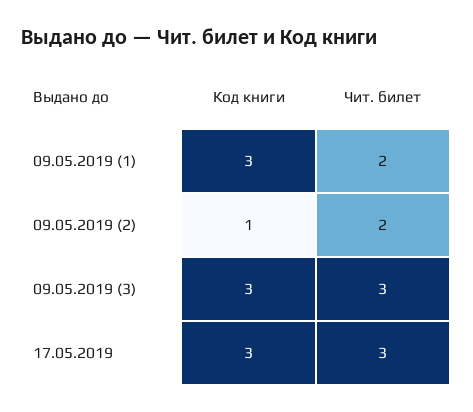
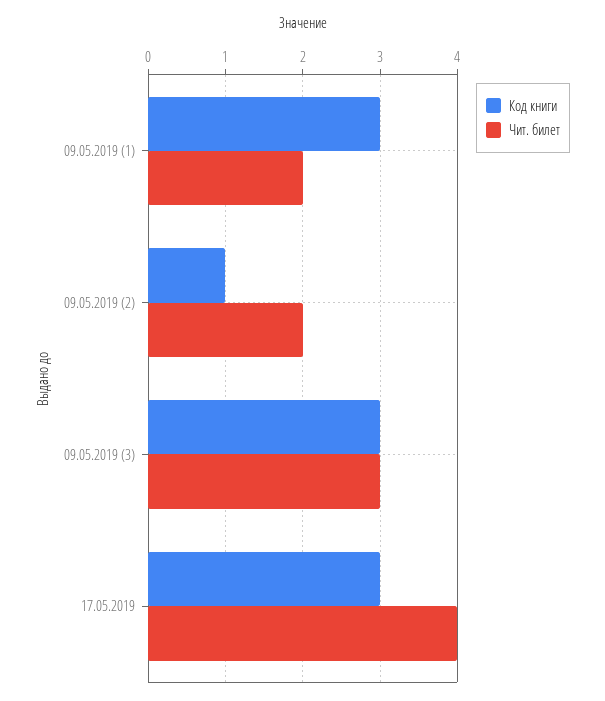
  {
    "Код книги": {
      "09.05.2019 (1)": 3,
      "09.05.2019 (2)": 1,
      "09.05.2019 (3)": 3,
      "17.05.2019": 3
    },
    "Чит. билет": {
      "09.05.2019 (1)": 2,
      "09.05.2019 (2)": 2,
      "09.05.2019 (3)": 3,
-     "17.05.2019": 3
+     "17.05.2019": 4
    }
  }

